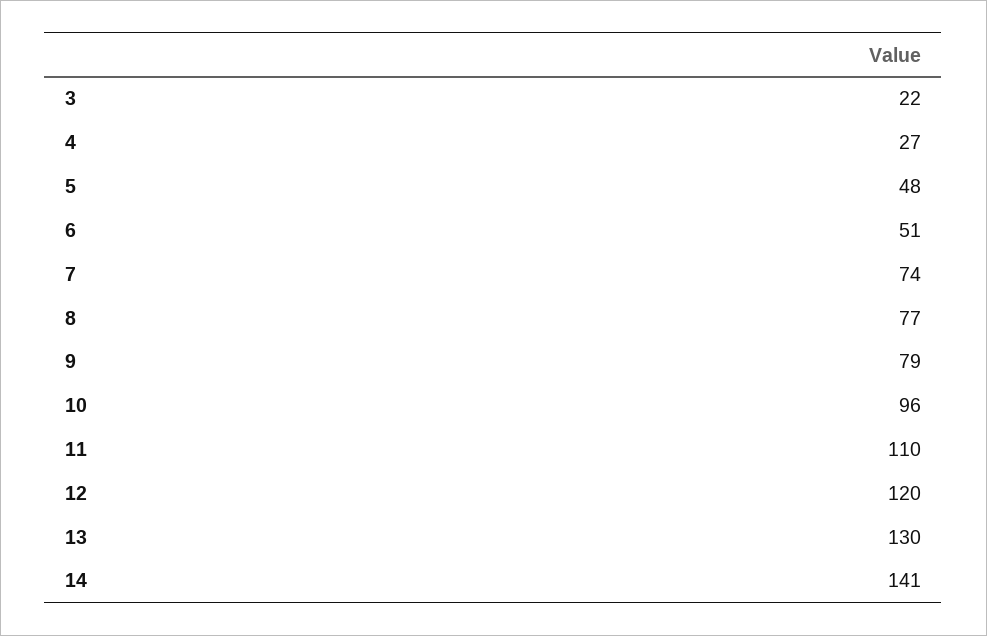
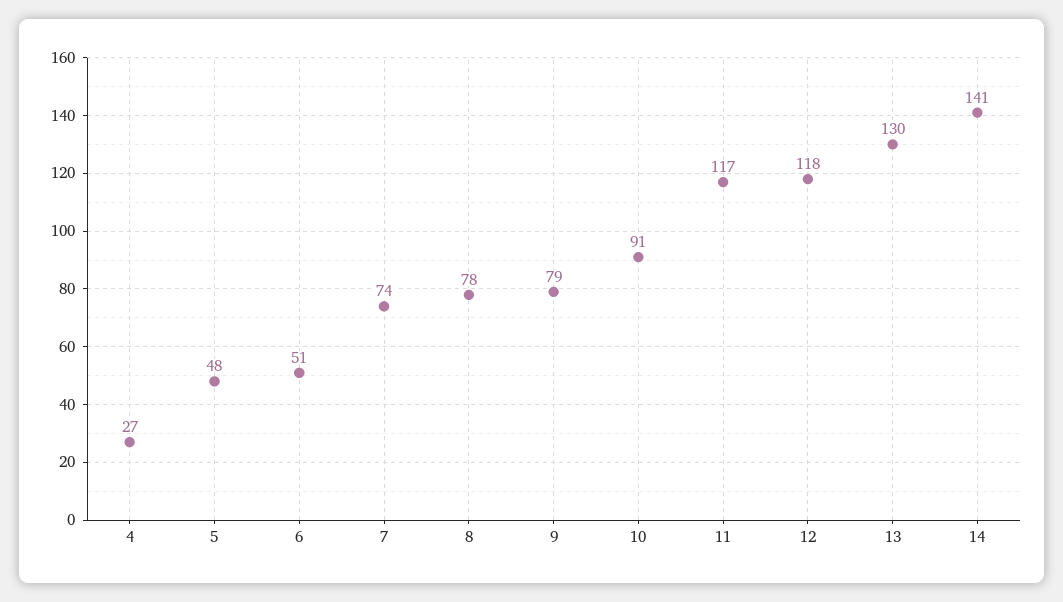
  {
-   "3": 22,
    "4": 27,
    "5": 48,
    "6": 51,
    "7": 74,
-   "8": 77,
+   "8": 78,
    "9": 79,
-   "10": 96,
+   "10": 91,
-   "11": 110,
+   "11": 117,
-   "12": 120,
+   "12": 118,
    "13": 130,
    "14": 141
  }

